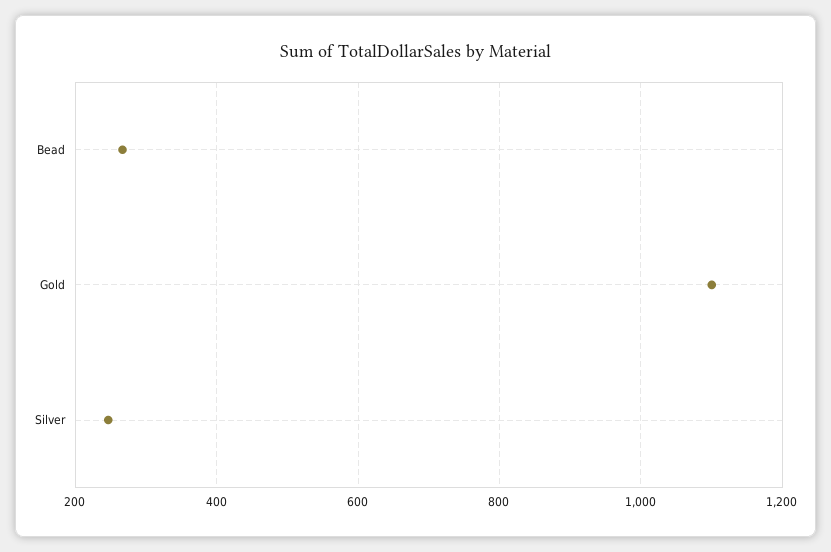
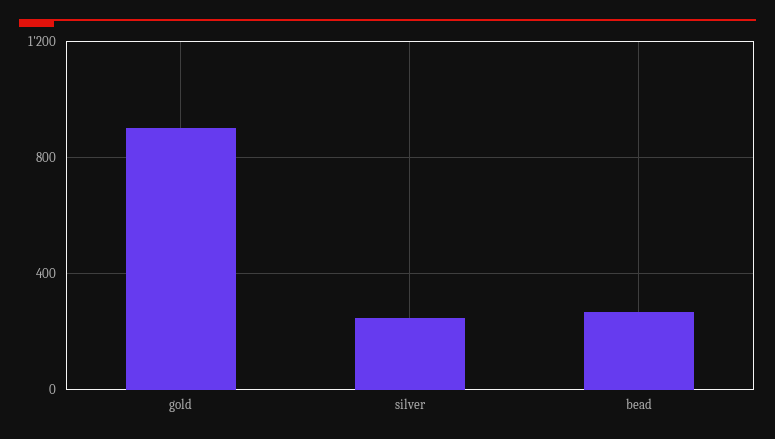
  {
    "Bead": 260,
-   "Gold": 1100,
+   "Gold": 900,
    "Silver": 240
  }

